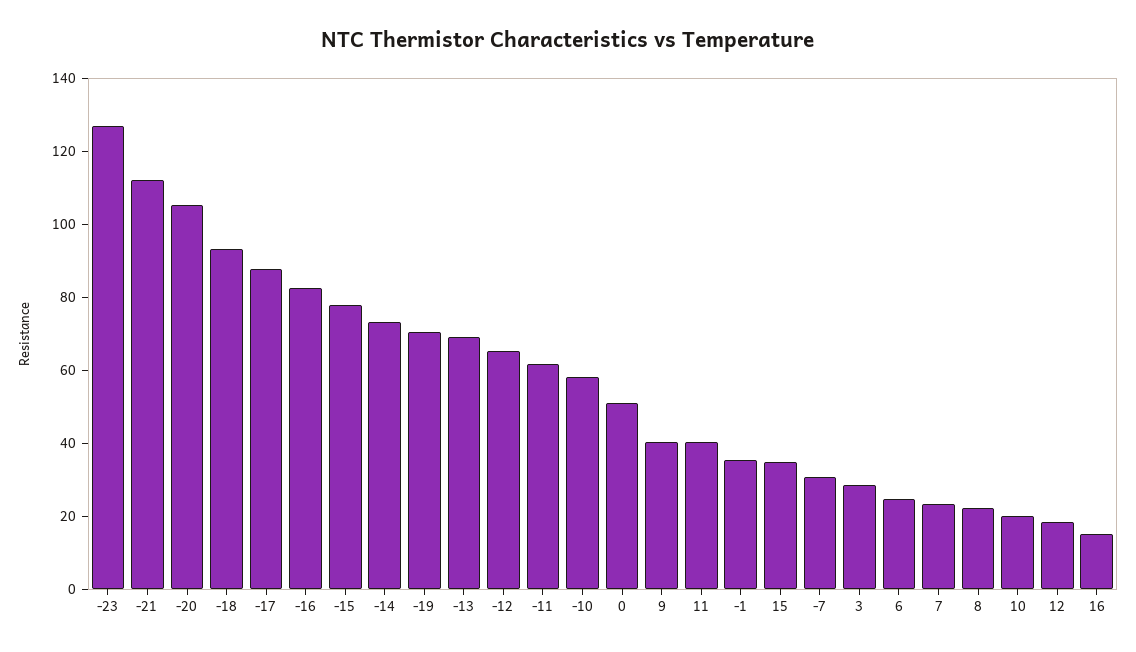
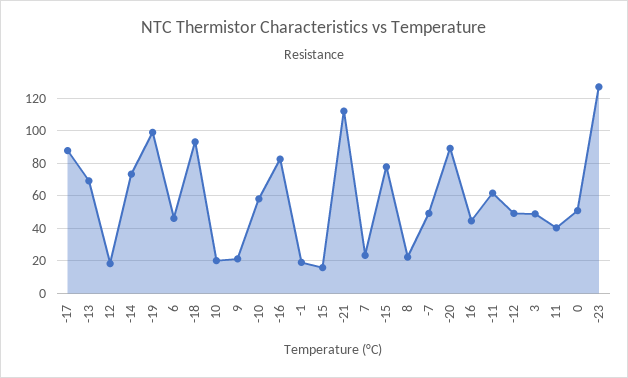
  {
    "-23": 125,
    "-21": 110,
-   "-20": 105,
+   "-20": 90,
    "-18": 95,
    "-17": 90,
    "-16": 85,
    "-15": 80,
    "-14": 75,
-   "-19": 70,
+   "-19": 100,
    "-13": 70,
-   "-12": 65,
+   "-12": 50,
    "-11": 60,
    "-10": 60,
    "0": 50,
-   "9": 40,
+   "9": 20,
    "11": 40,
-   "-1": 35,
+   "-1": 20,
-   "15": 35,
+   "15": 15,
-   "-7": 30,
+   "-7": 50,
-   "3": 30,
+   "3": 50,
-   "6": 25,
+   "6": 45,
    "7": 25,
    "8": 20,
    "10": 20,
    "12": 20,
-   "16": 15
+   "16": 45
  }

